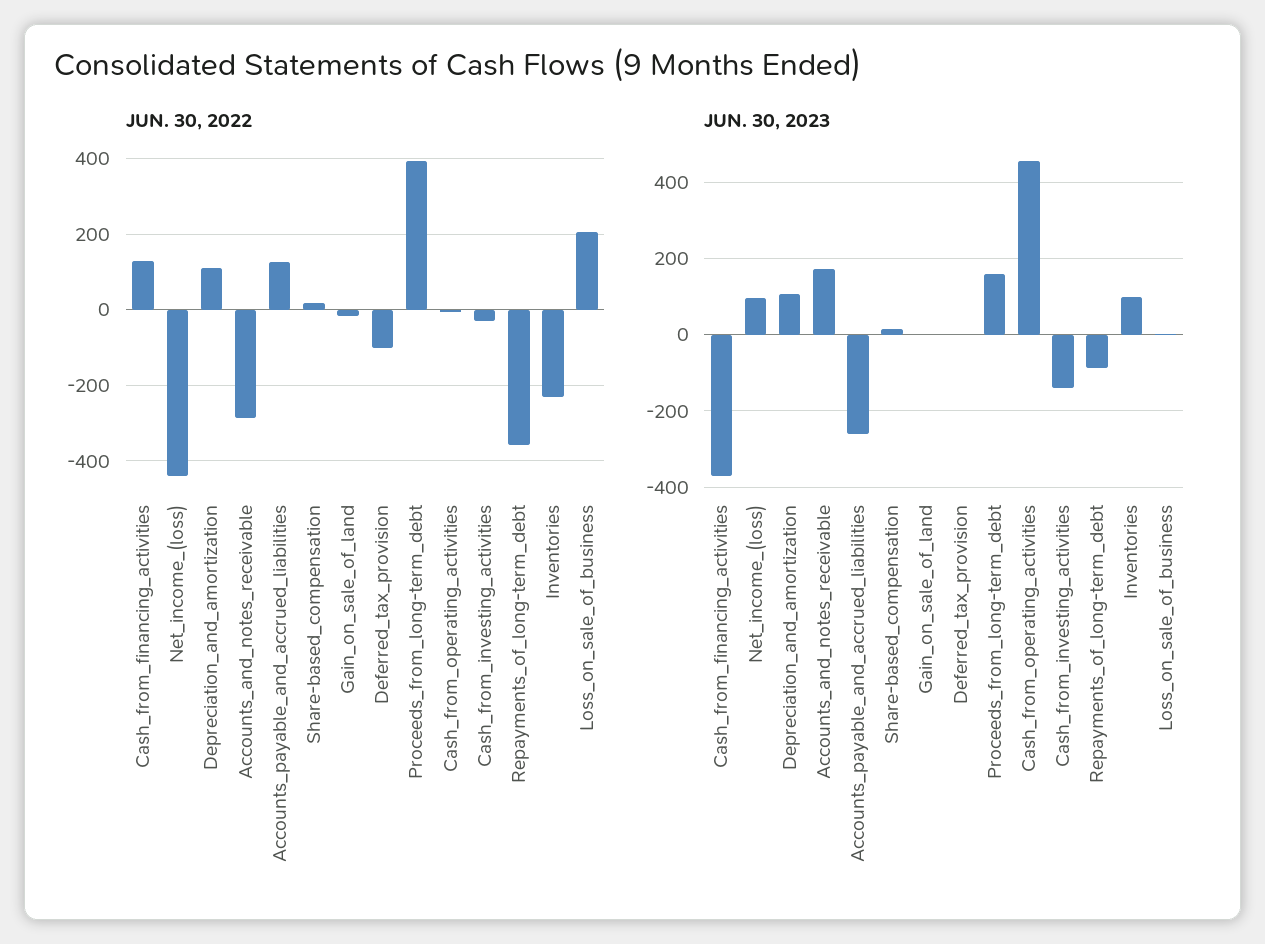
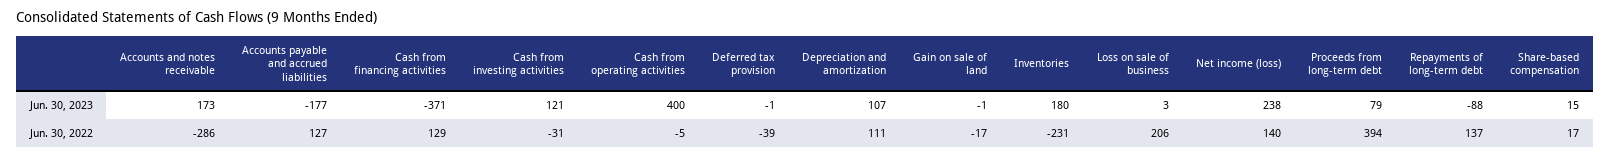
  {
    "JUN. 30, 2022": {
      "Cash_from_financing_activities": 129,
-     "Net_income_(loss)": -440,
+     "Net_income_(loss)": 140,
      "Depreciation_and_amortization": 111,
      "Accounts_and_notes_receivable": -286,
      "Accounts_payable_and_accrued_liabilities": 127,
      "Share-based_compensation": 17,
      "Gain_on_sale_of_land": -17,
-     "Deferred_tax_provision": -100,
+     "Deferred_tax_provision": -39,
      "Proceeds_from_long-term_debt": 394,
      "Cash_from_operating_activities": -5,
      "Cash_from_investing_activities": -31,
-     "Repayments_of_long-term_debt": -360,
+     "Repayments_of_long-term_debt": 137,
      "Inventories": -231,
      "Loss_on_sale_of_business": 206
    },
    "JUN. 30, 2023": {
      "Cash_from_financing_activities": -371,
-     "Net_income_(loss)": 100,
+     "Net_income_(loss)": 238,
      "Depreciation_and_amortization": 107,
      "Accounts_and_notes_receivable": 173,
-     "Accounts_payable_and_accrued_liabilities": -260,
+     "Accounts_payable_and_accrued_liabilities": -177,
      "Share-based_compensation": 15,
      "Gain_on_sale_of_land": -1,
      "Deferred_tax_provision": -1,
-     "Proceeds_from_long-term_debt": 160,
+     "Proceeds_from_long-term_debt": 79,
-     "Cash_from_operating_activities": 460,
+     "Cash_from_operating_activities": 400,
-     "Cash_from_investing_activities": -140,
+     "Cash_from_investing_activities": 121,
      "Repayments_of_long-term_debt": -88,
-     "Inventories": 100,
+     "Inventories": 180,
      "Loss_on_sale_of_business": 3
    }
  }

